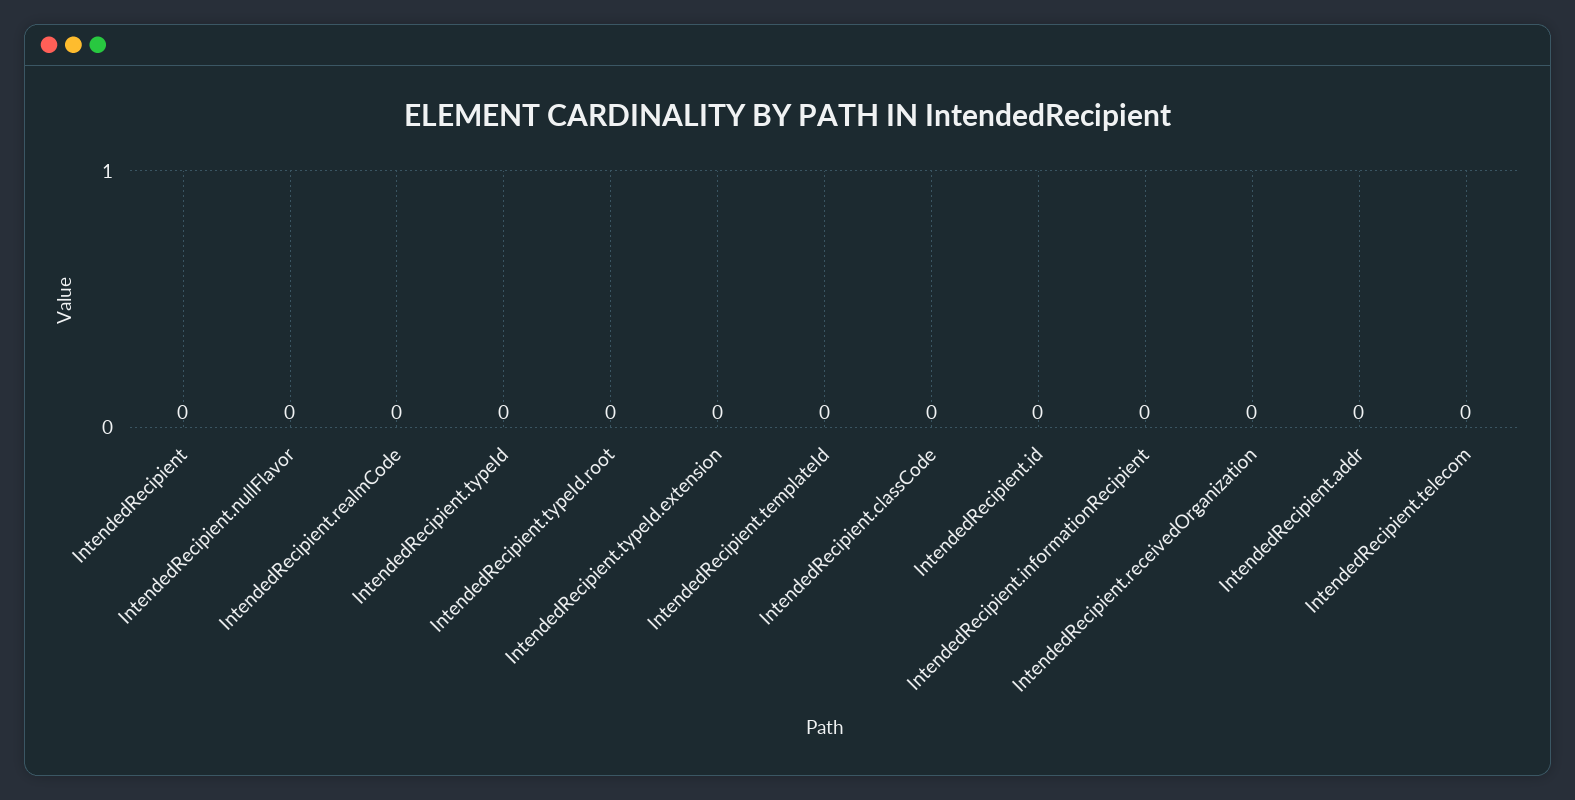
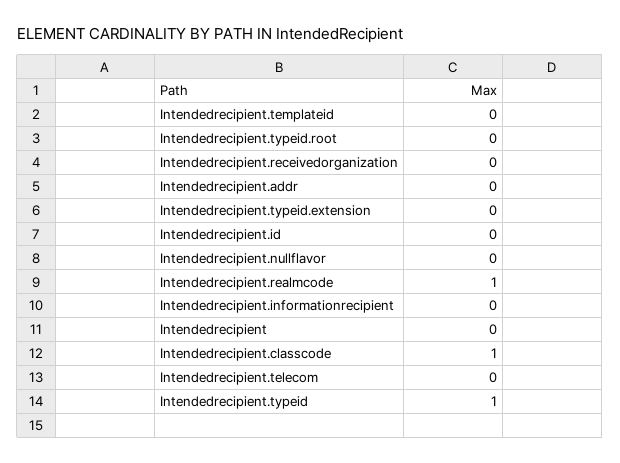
  {
    "IntendedRecipient": 0,
    "IntendedRecipient.nullFlavor": 0,
-   "IntendedRecipient.realmCode": 0,
+   "IntendedRecipient.realmCode": 1,
-   "IntendedRecipient.typeId": 0,
+   "IntendedRecipient.typeId": 1,
    "IntendedRecipient.typeId.root": 0,
    "IntendedRecipient.typeId.extension": 0,
    "IntendedRecipient.templateId": 0,
-   "IntendedRecipient.classCode": 0,
+   "IntendedRecipient.classCode": 1,
    "IntendedRecipient.id": 0,
    "IntendedRecipient.informationRecipient": 0,
    "IntendedRecipient.receivedOrganization": 0,
    "IntendedRecipient.addr": 0,
    "IntendedRecipient.telecom": 0
  }

